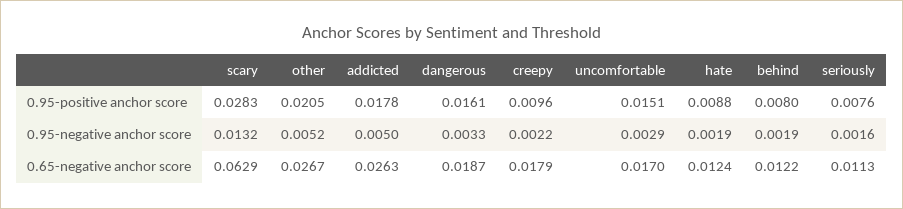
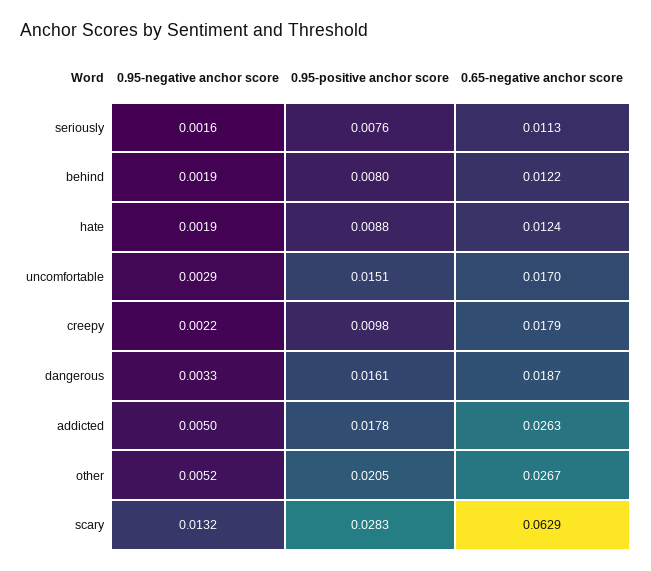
  {
    "scary": {
      "0.95-positive anchor score": 0.0283,
      "0.95-negative anchor score": 0.0132,
      "0.65-negative anchor score": 0.0629
    },
    "other": {
      "0.95-positive anchor score": 0.0205,
      "0.95-negative anchor score": 0.0052,
      "0.65-negative anchor score": 0.0267
    },
    "addicted": {
      "0.95-positive anchor score": 0.0178,
      "0.95-negative anchor score": 0.005,
      "0.65-negative anchor score": 0.0263
    },
    "dangerous": {
      "0.95-positive anchor score": 0.0161,
      "0.95-negative anchor score": 0.0033,
      "0.65-negative anchor score": 0.0187
    },
    "creepy": {
-     "0.95-positive anchor score": 0.0096,
+     "0.95-positive anchor score": 0.0098,
      "0.95-negative anchor score": 0.0022,
      "0.65-negative anchor score": 0.0179
    },
    "uncomfortable": {
      "0.95-positive anchor score": 0.0151,
      "0.95-negative anchor score": 0.0029,
      "0.65-negative anchor score": 0.017
    },
    "hate": {
      "0.95-positive anchor score": 0.0088,
      "0.95-negative anchor score": 0.0019,
      "0.65-negative anchor score": 0.0124
    },
    "behind": {
      "0.95-positive anchor score": 0.008,
      "0.95-negative anchor score": 0.0019,
      "0.65-negative anchor score": 0.0122
    },
    "seriously": {
      "0.95-positive anchor score": 0.0076,
      "0.95-negative anchor score": 0.0016,
      "0.65-negative anchor score": 0.0113
    }
  }

